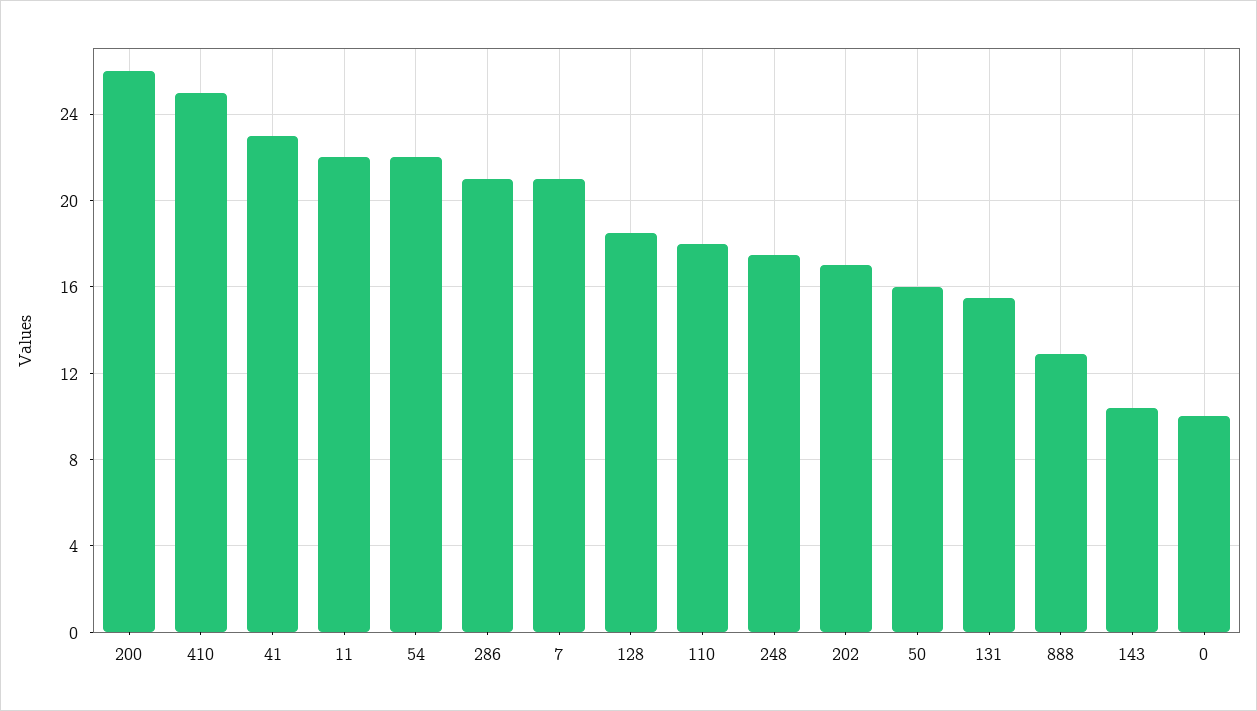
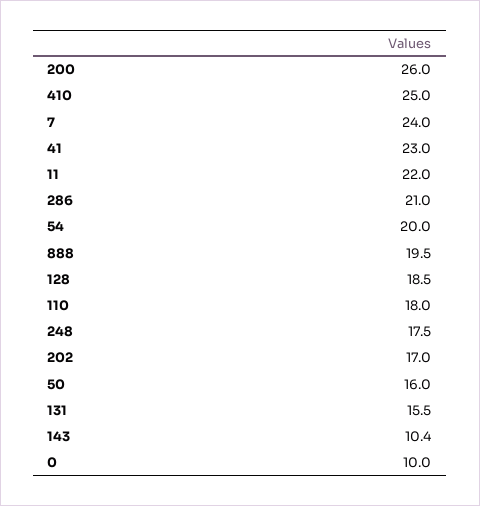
  {
    "200": 26,
    "410": 25,
    "41": 23,
    "11": 22,
-   "54": 22,
+   "54": 20,
    "286": 21,
-   "7": 21,
+   "7": 24,
    "128": 18.5,
    "110": 18,
    "248": 17.5,
    "202": 17,
    "50": 16,
    "131": 15.5,
-   "888": 13,
+   "888": 19.5,
    "143": 10.4,
    "0": 10
  }

